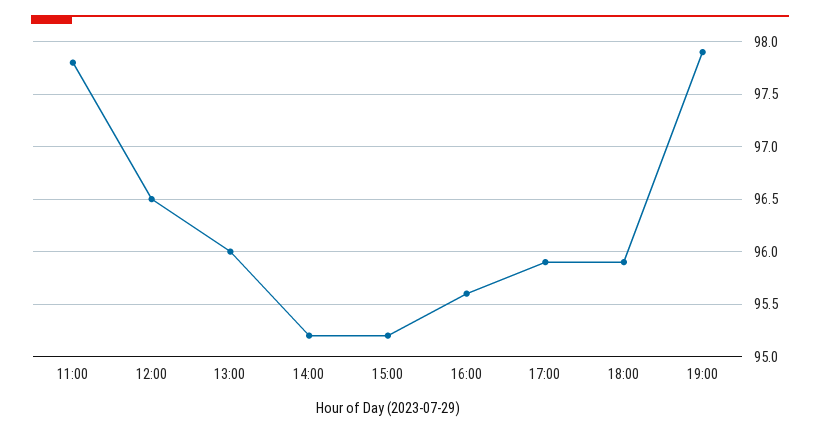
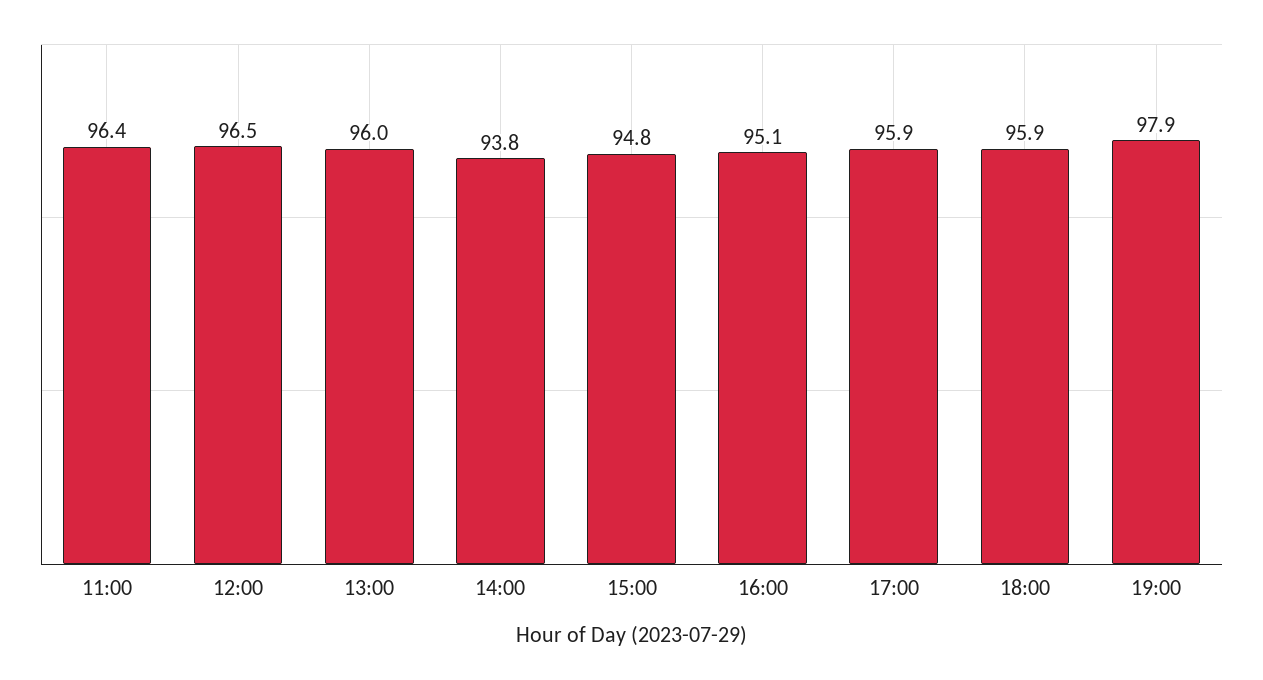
  {
-   "11:00": 97.8,
+   "11:00": 96.4,
    "12:00": 96.5,
    "13:00": 96,
-   "14:00": 95.2,
+   "14:00": 93.8,
-   "15:00": 95.2,
+   "15:00": 94.8,
-   "16:00": 95.6,
+   "16:00": 95.1,
    "17:00": 95.9,
    "18:00": 95.9,
    "19:00": 97.9
  }

